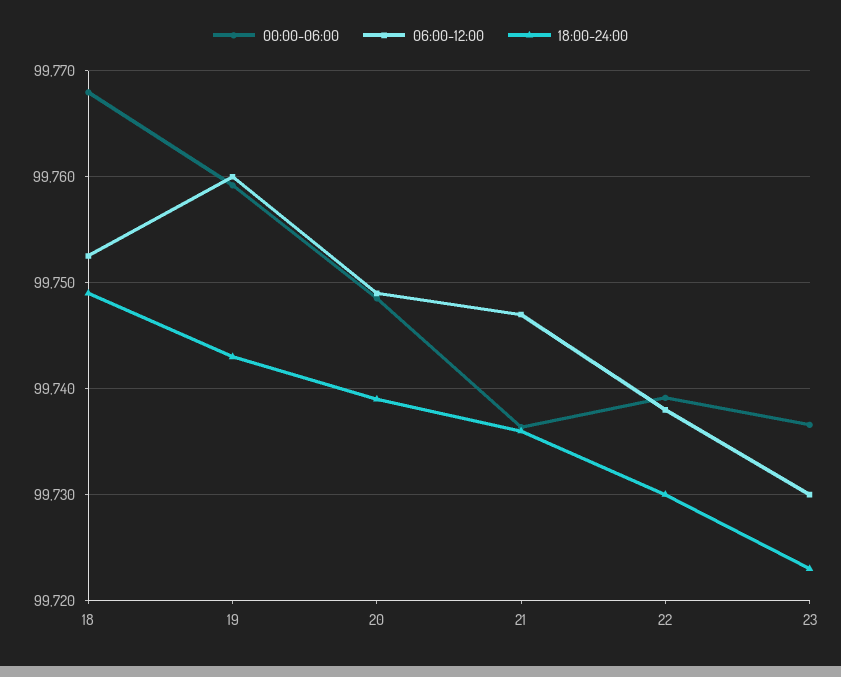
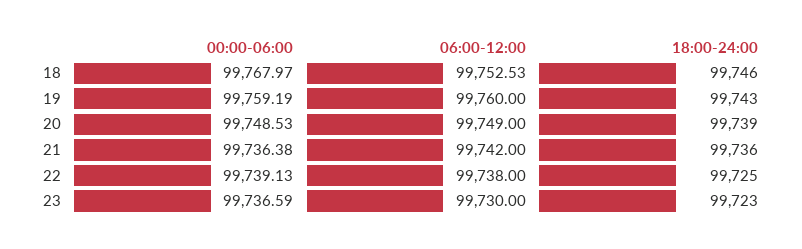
  {
    "00:00-06:00": {
      "18": 99767.97,
      "19": 99759.19,
      "20": 99748.53,
      "21": 99736.38,
      "22": 99739.13,
      "23": 99736.59
    },
    "06:00-12:00": {
      "18": 99752.53,
      "19": 99760,
      "20": 99749,
-     "21": 99747,
+     "21": 99742,
      "22": 99738,
      "23": 99730
    },
    "18:00-24:00": {
-     "18": 99749,
+     "18": 99746,
      "19": 99743,
      "20": 99739,
      "21": 99736,
-     "22": 99730,
+     "22": 99725,
      "23": 99723
    }
  }

